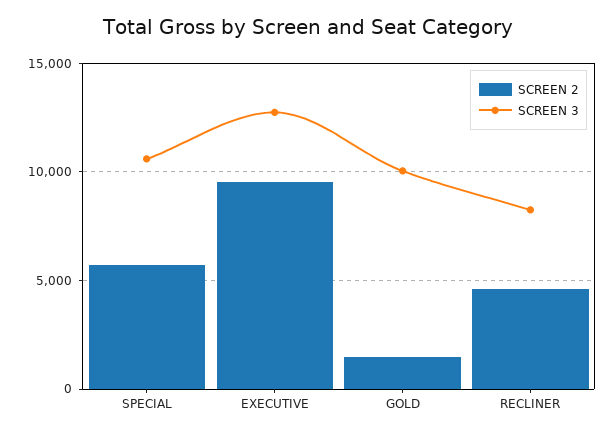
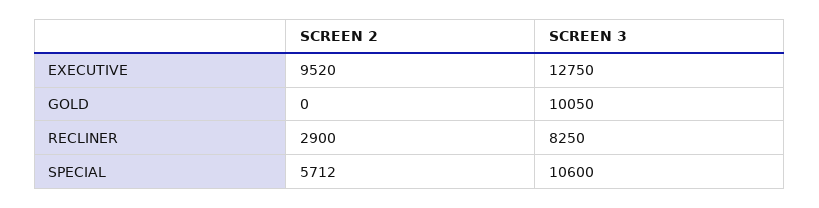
  {
    "SCREEN 2": {
      "SPECIAL": 5712,
      "EXECUTIVE": 9520,
-     "GOLD": 1500,
+     "GOLD": 0,
-     "RECLINER": 4500
+     "RECLINER": 2900
    },
    "SCREEN 3": {
      "SPECIAL": 10600,
      "EXECUTIVE": 12750,
      "GOLD": 10050,
      "RECLINER": 8250
    }
  }

